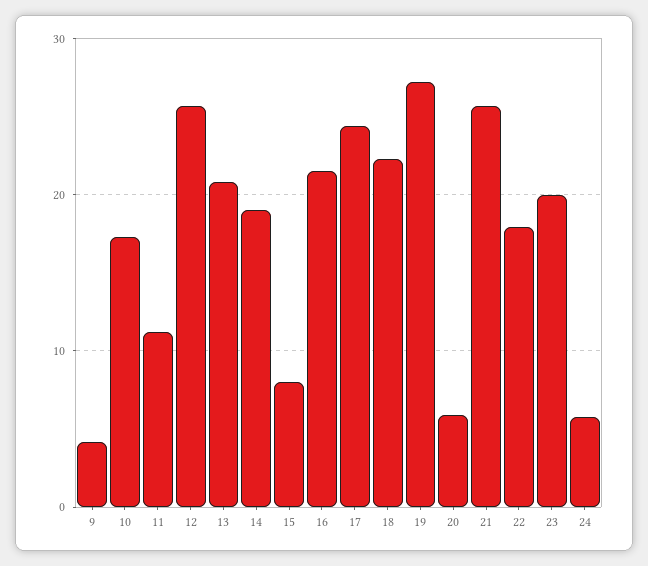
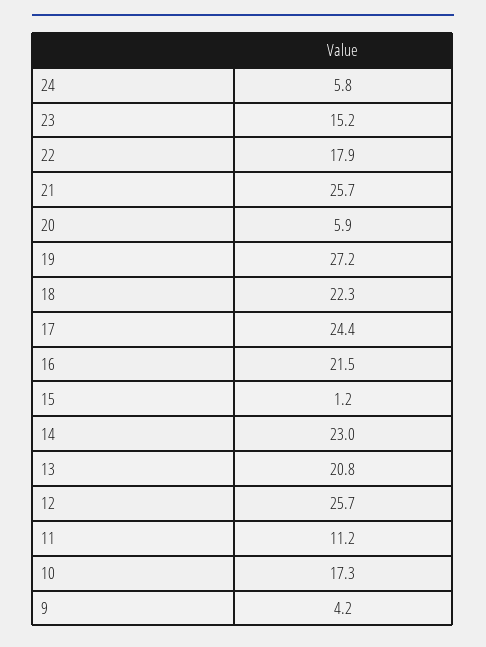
  {
    "9": 4.2,
    "10": 17.3,
    "11": 11.2,
    "12": 25.7,
    "13": 20.8,
-   "14": 19,
+   "14": 23,
-   "15": 8,
+   "15": 1.2,
    "16": 21.5,
    "17": 24.4,
    "18": 22.3,
    "19": 27.2,
    "20": 5.9,
    "21": 25.7,
    "22": 17.9,
-   "23": 20,
+   "23": 15.2,
    "24": 5.8
  }

